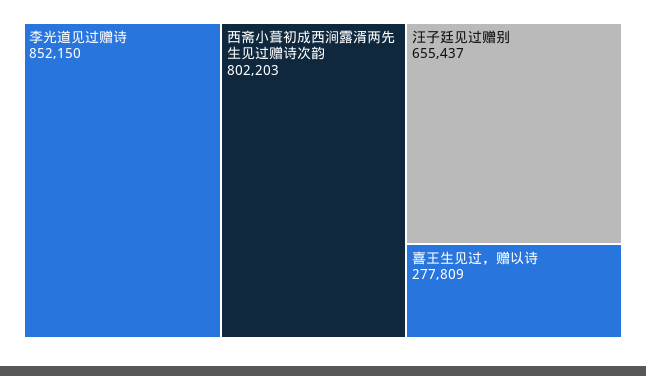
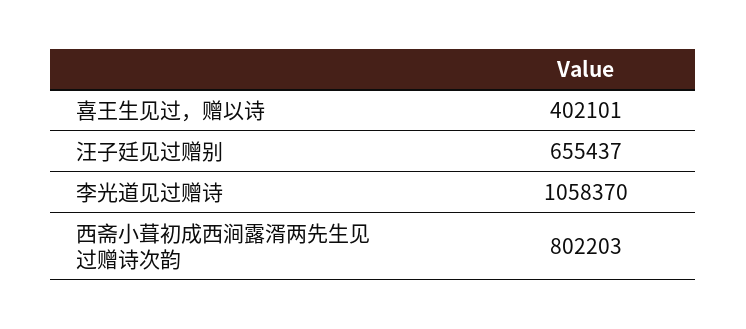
  {
-   "李光道见过赠诗": 852150,
+   "李光道见过赠诗": 1058370,
    "西斋小葺初成西涧露湑两先生见过赠诗次韵": 802203,
    "汪子廷见过赠别": 655437,
-   "喜王生见过，赠以诗": 277809
+   "喜王生见过，赠以诗": 402101
  }

